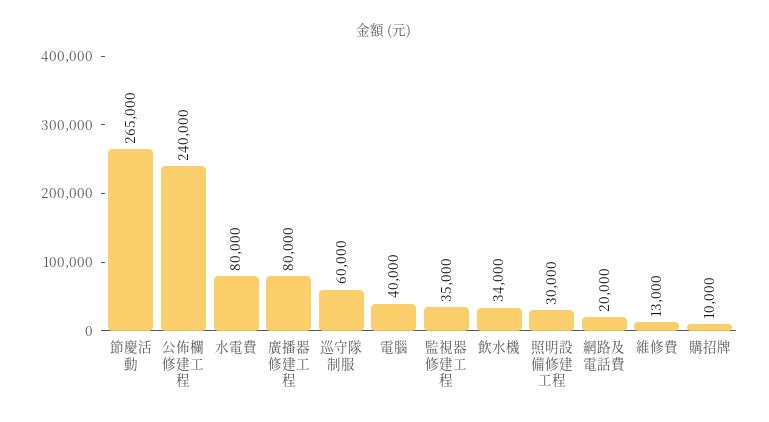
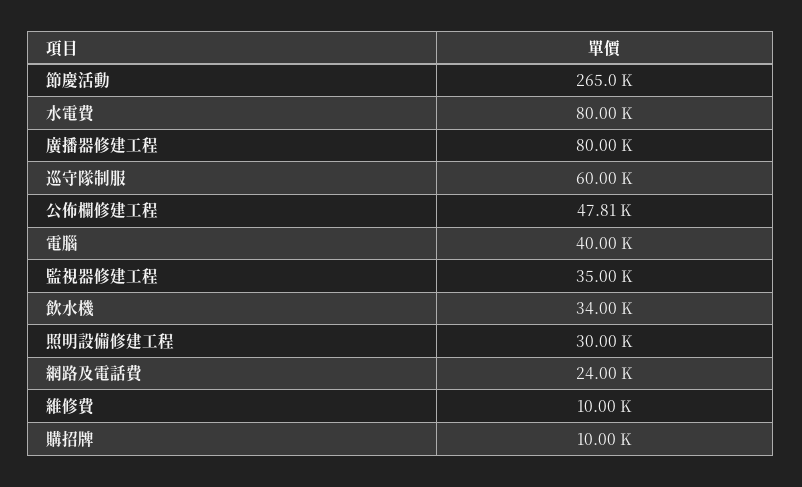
  {
    "節慶活動": 265000,
-   "公佈欄修建工程": 240000,
+   "公佈欄修建工程": 47810,
    "水電費": 80000,
    "廣播器修建工程": 80000,
    "巡守隊制服": 60000,
    "電腦": 40000,
    "監視器修建工程": 35000,
    "飲水機": 34000,
    "照明設備修建工程": 30000,
-   "網路及電話費": 20000,
+   "網路及電話費": 24000,
-   "維修費": 13000,
+   "維修費": 10000,
    "購招牌": 10000
  }

